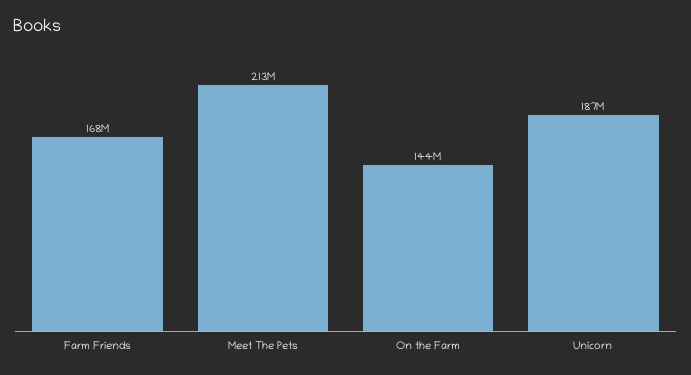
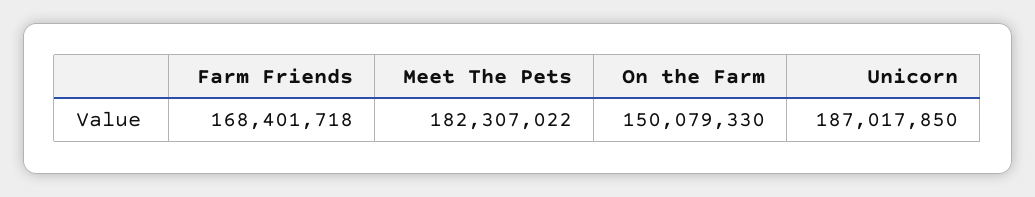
  {
    "Farm Friends": 168401718,
-   "Meet The Pets": 213000000,
+   "Meet The Pets": 182307022,
-   "On the Farm": 144000000,
+   "On the Farm": 150079330,
    "Unicorn": 187017850
  }

